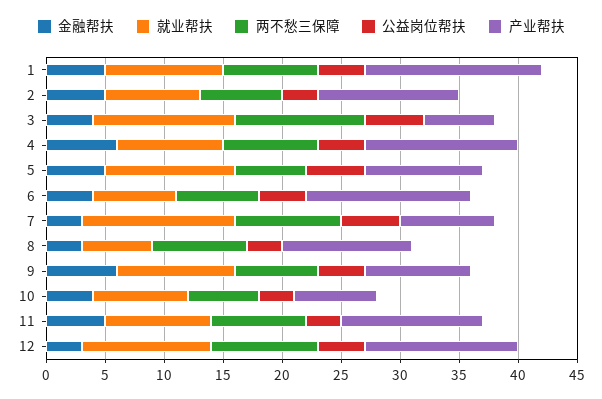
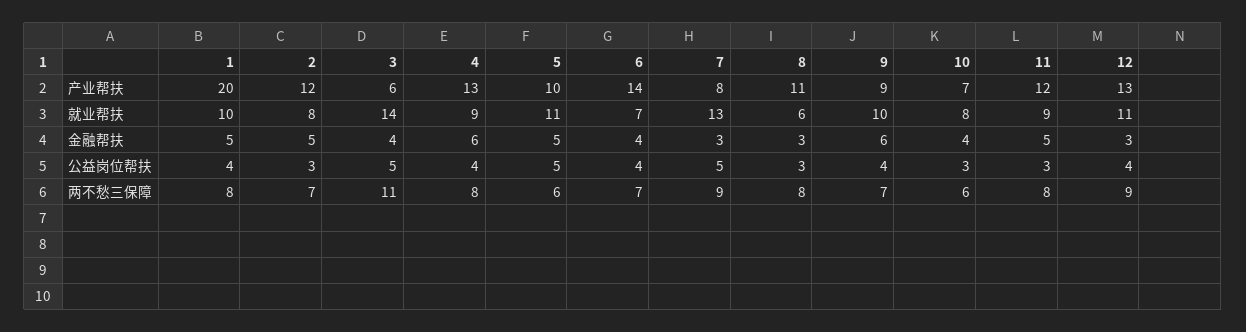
  {
    "金融帮扶": {
      "1": 5,
      "2": 5,
      "3": 4,
      "4": 6,
      "5": 5,
      "6": 4,
      "7": 3,
      "8": 3,
      "9": 6,
      "10": 4,
      "11": 5,
      "12": 3
    },
    "就业帮扶": {
      "1": 10,
      "2": 8,
-     "3": 12,
+     "3": 14,
      "4": 9,
      "5": 11,
      "6": 7,
      "7": 13,
      "8": 6,
      "9": 10,
      "10": 8,
      "11": 9,
      "12": 11
    },
    "两不愁三保障": {
      "1": 8,
      "2": 7,
      "3": 11,
      "4": 8,
      "5": 6,
      "6": 7,
      "7": 9,
      "8": 8,
      "9": 7,
      "10": 6,
      "11": 8,
      "12": 9
    },
    "公益岗位帮扶": {
      "1": 4,
      "2": 3,
      "3": 5,
      "4": 4,
      "5": 5,
      "6": 4,
      "7": 5,
      "8": 3,
      "9": 4,
      "10": 3,
      "11": 3,
      "12": 4
    },
    "产业帮扶": {
-     "1": 15,
+     "1": 20,
      "2": 12,
      "3": 6,
      "4": 13,
      "5": 10,
      "6": 14,
      "7": 8,
      "8": 11,
      "9": 9,
      "10": 7,
      "11": 12,
      "12": 13
    }
  }

